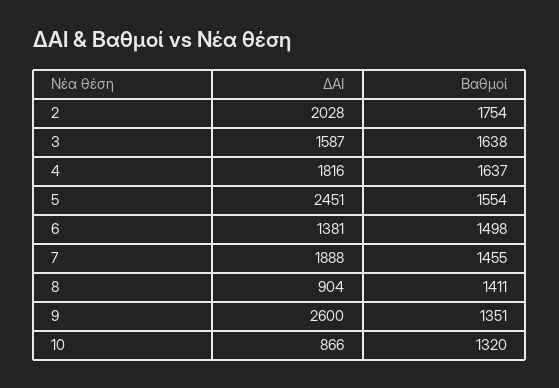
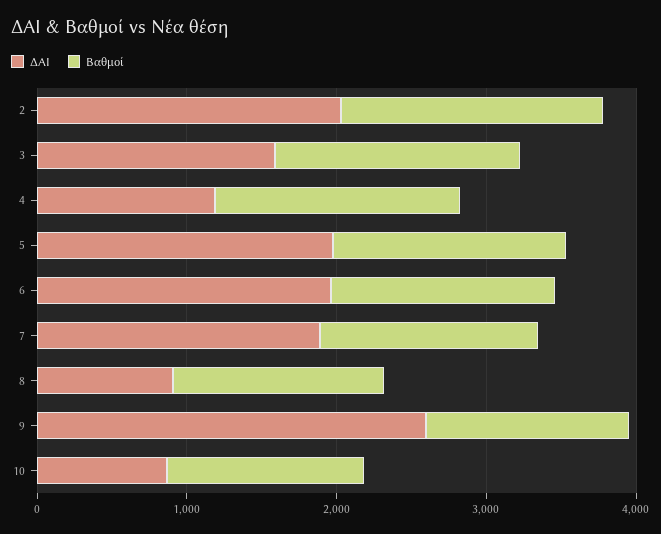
  {
    "ΔΑΙ": {
      "2": 2028,
      "3": 1587,
-     "4": 1816,
+     "4": 1200,
-     "5": 2451,
+     "5": 2000,
-     "6": 1381,
+     "6": 2000,
      "7": 1888,
      "8": 904,
      "9": 2600,
      "10": 866
    },
    "Βαθμοί": {
      "2": 1754,
      "3": 1638,
      "4": 1637,
      "5": 1554,
      "6": 1498,
      "7": 1455,
      "8": 1411,
      "9": 1351,
      "10": 1320
    }
  }

